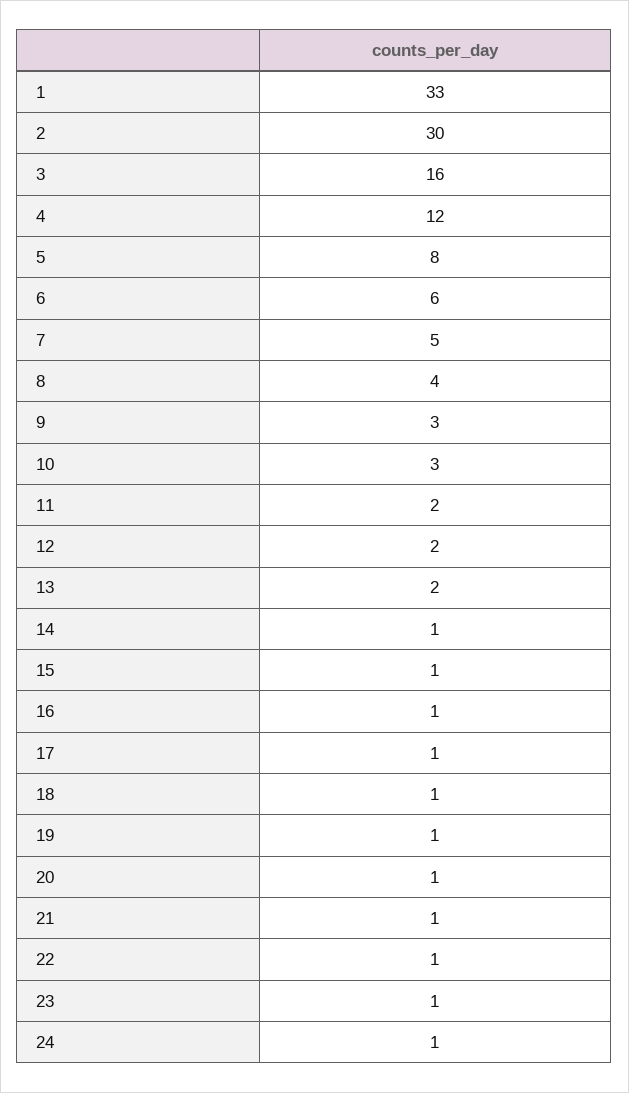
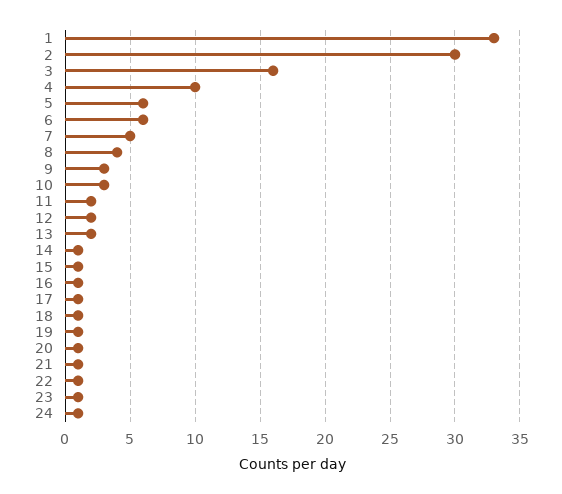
  {
    "1": 33,
    "2": 30,
    "3": 16,
-   "4": 12,
+   "4": 10,
-   "5": 8,
+   "5": 6,
    "6": 6,
    "7": 5,
    "8": 4,
    "9": 3,
    "10": 3,
    "11": 2,
    "12": 2,
    "13": 2,
    "14": 1,
    "15": 1,
    "16": 1,
    "17": 1,
    "18": 1,
    "19": 1,
    "20": 1,
    "21": 1,
    "22": 1,
    "23": 1,
    "24": 1
  }

